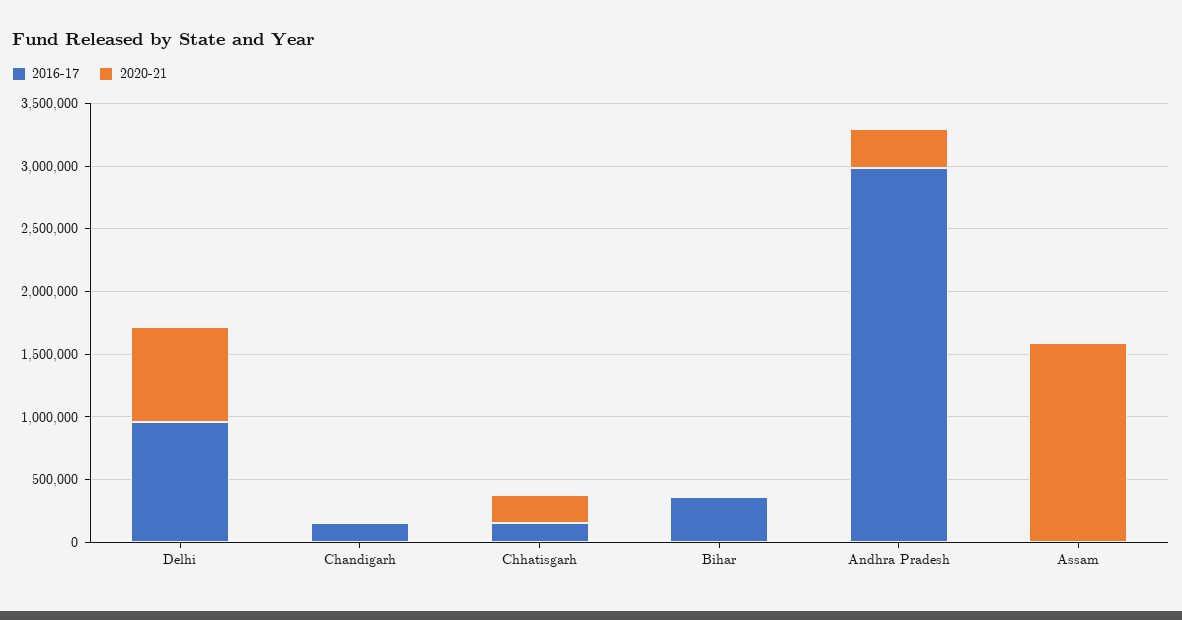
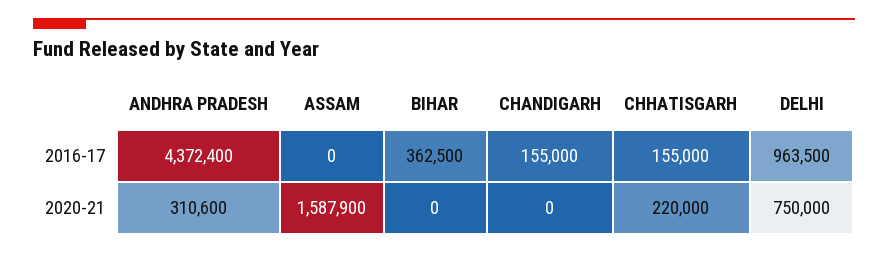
  {
    "2016-17": {
      "Delhi": 963500,
      "Chandigarh": 155000,
      "Chhatisgarh": 155000,
      "Bihar": 362500,
-     "Andhra Pradesh": 3000000,
+     "Andhra Pradesh": 4372400,
      "Assam": 0
    },
    "2020-21": {
      "Delhi": 750000,
      "Chandigarh": 0,
      "Chhatisgarh": 220000,
      "Bihar": 0,
      "Andhra Pradesh": 310600,
      "Assam": 1587900
    }
  }

